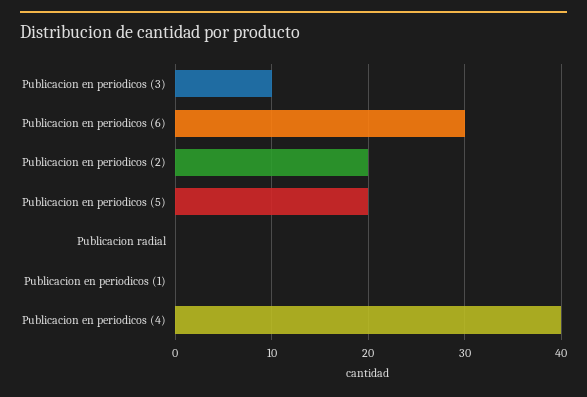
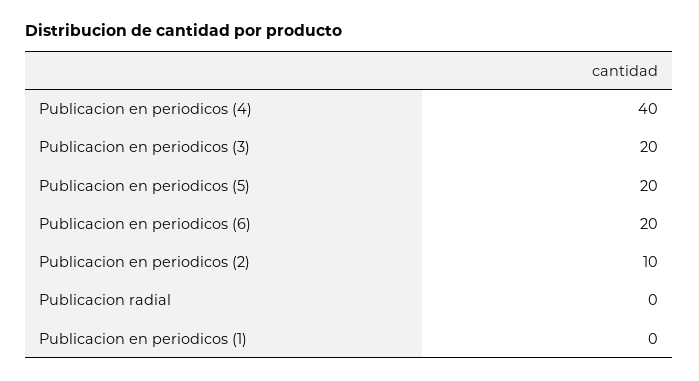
  {
-   "Publicacion en periodicos (3)": 10,
+   "Publicacion en periodicos (3)": 20,
-   "Publicacion en periodicos (6)": 30,
+   "Publicacion en periodicos (6)": 20,
-   "Publicacion en periodicos (2)": 20,
+   "Publicacion en periodicos (2)": 10,
    "Publicacion en periodicos (5)": 20,
    "Publicacion radial": 0,
    "Publicacion en periodicos (1)": 0,
    "Publicacion en periodicos (4)": 40
  }

